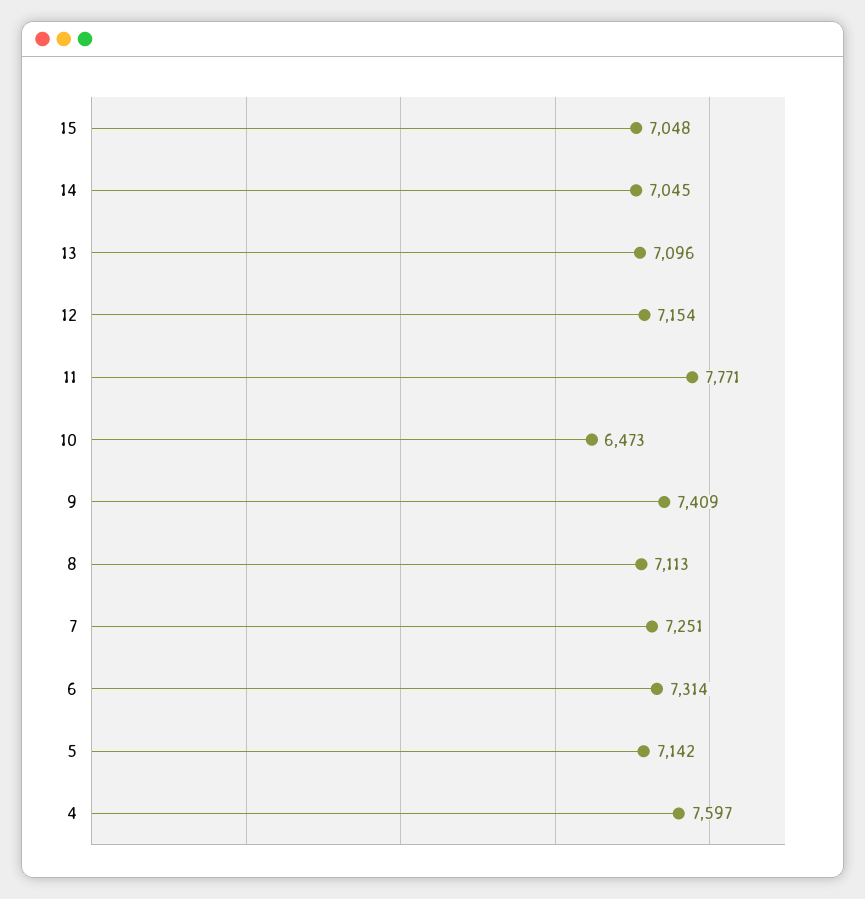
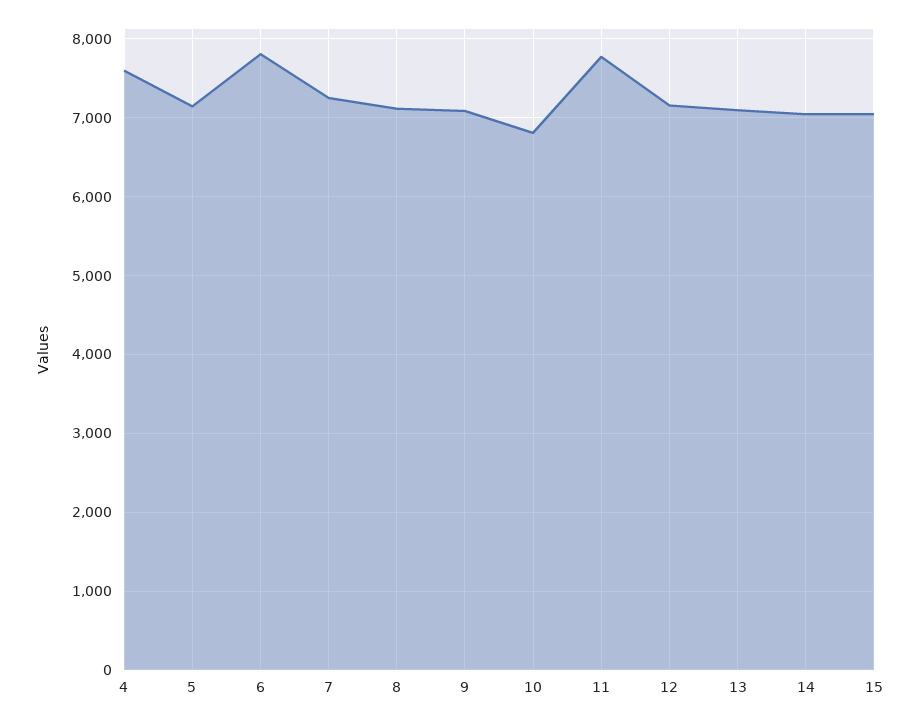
  {
    "15": 7048,
    "14": 7045,
    "13": 7096,
    "12": 7154,
    "11": 7771,
-   "10": 6473,
+   "10": 6800,
-   "9": 7409,
+   "9": 7100,
    "8": 7113,
    "7": 7251,
-   "6": 7314,
+   "6": 7800,
    "5": 7142,
    "4": 7597
  }

